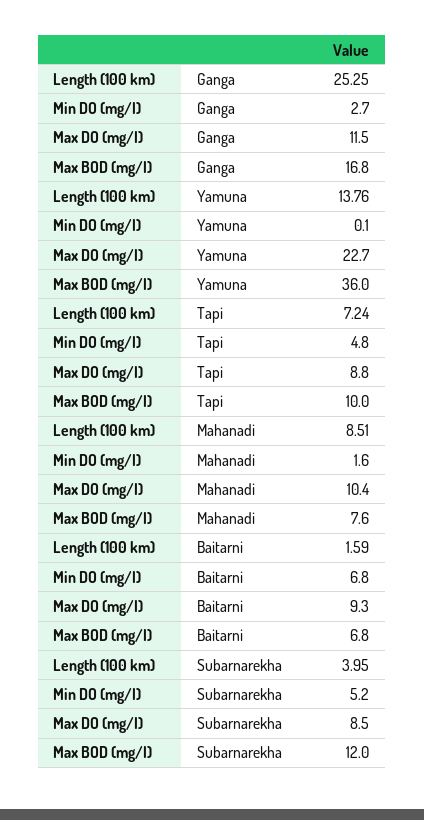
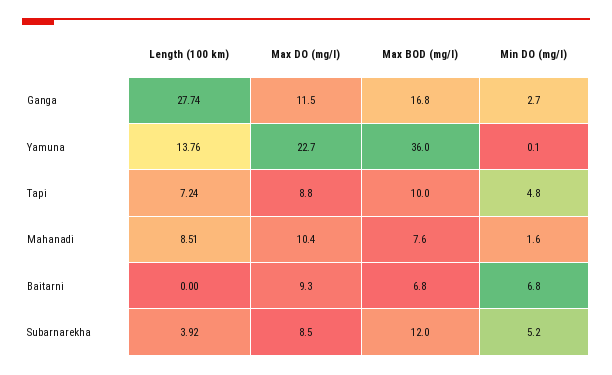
  {
    "Length (100 km)": {
-     "Ganga": 25.25,
+     "Ganga": 27.74,
      "Yamuna": 13.76,
      "Tapi": 7.24,
      "Mahanadi": 8.51,
-     "Baitarni": 1.59,
+     "Baitarni": 0,
-     "Subarnarekha": 3.95
+     "Subarnarekha": 3.92
    },
    "Min DO (mg/l)": {
      "Ganga": 2.7,
      "Yamuna": 0.1,
      "Tapi": 4.8,
      "Mahanadi": 1.6,
      "Baitarni": 6.8,
      "Subarnarekha": 5.2
    },
    "Max DO (mg/l)": {
      "Ganga": 11.5,
      "Yamuna": 22.7,
      "Tapi": 8.8,
      "Mahanadi": 10.4,
      "Baitarni": 9.3,
      "Subarnarekha": 8.5
    },
    "Max BOD (mg/l)": {
      "Ganga": 16.8,
      "Yamuna": 36,
      "Tapi": 10,
      "Mahanadi": 7.6,
      "Baitarni": 6.8,
      "Subarnarekha": 12
    }
  }

